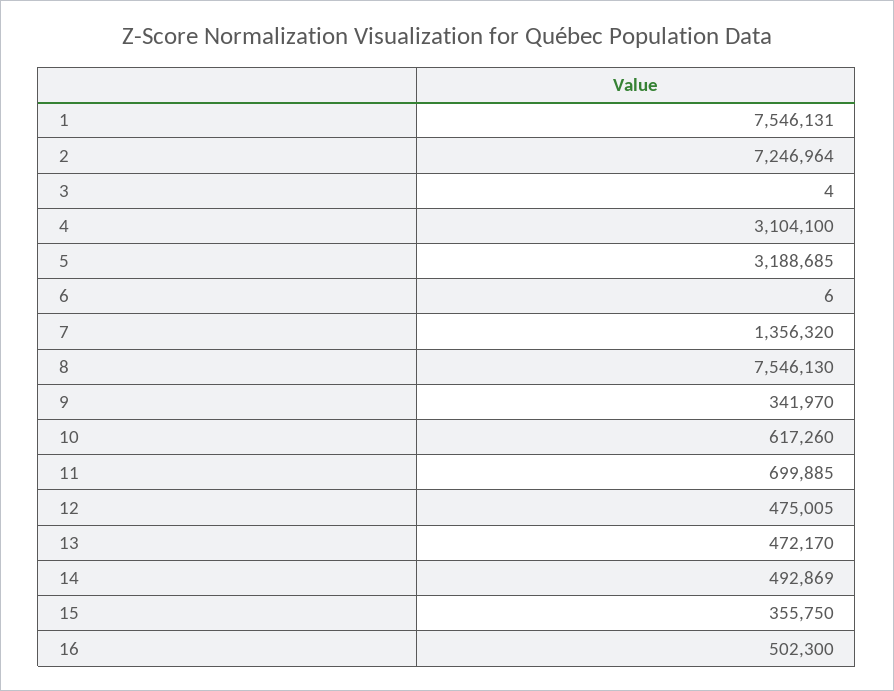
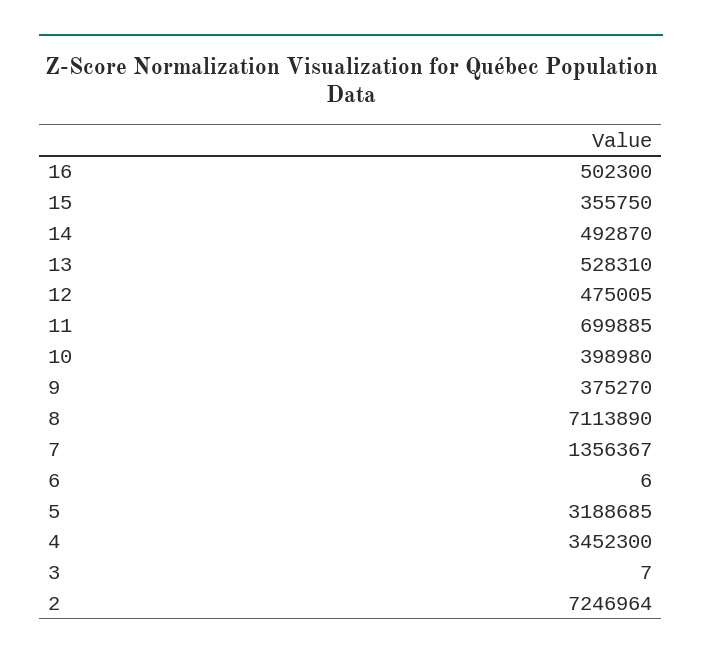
  {
-   "1": 7546131,
    "2": 7246964,
-   "3": 4,
+   "3": 7,
-   "4": 3104100,
+   "4": 3452300,
    "5": 3188685,
    "6": 6,
-   "7": 1356320,
+   "7": 1356367,
-   "8": 7546130,
+   "8": 7113890,
-   "9": 341970,
+   "9": 375270,
-   "10": 617260,
+   "10": 398980,
    "11": 699885,
    "12": 475005,
-   "13": 472170,
+   "13": 528310,
-   "14": 492869,
+   "14": 492870,
    "15": 355750,
    "16": 502300
  }

